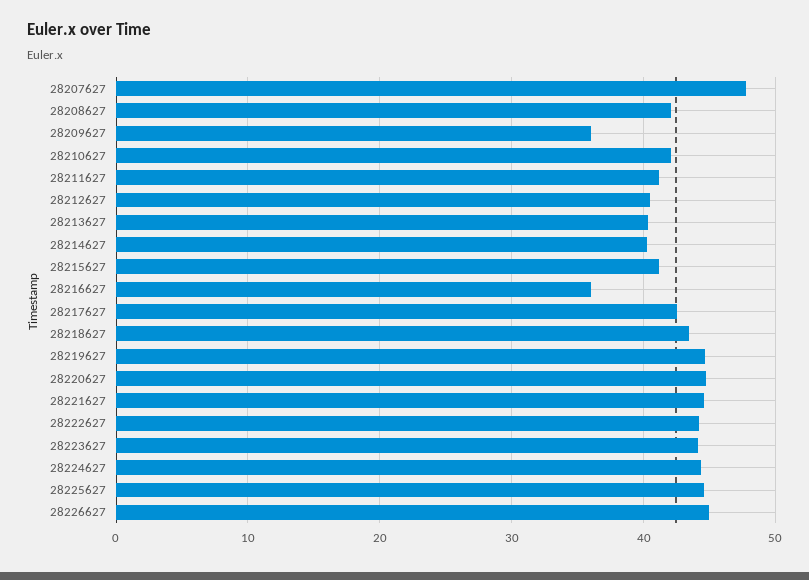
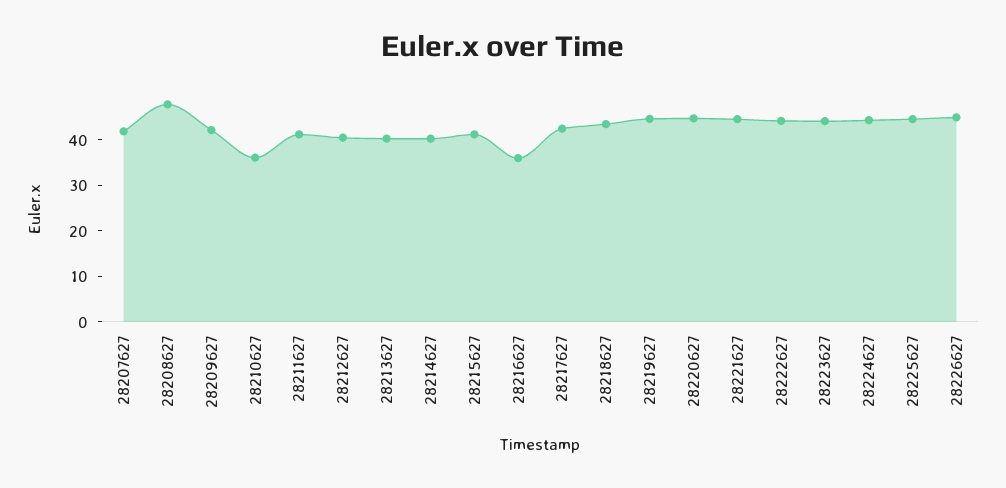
  {
-   "28207627": 48,
+   "28207627": 42,
-   "28208627": 42,
+   "28208627": 48,
-   "28209627": 36,
+   "28209627": 42,
-   "28210627": 42,
+   "28210627": 36,
    "28211627": 41,
    "28212627": 40,
    "28213627": 40,
    "28214627": 40,
    "28215627": 41,
    "28216627": 36,
    "28217627": 43,
    "28218627": 43,
    "28219627": 45,
    "28220627": 45,
    "28221627": 45,
    "28222627": 44,
    "28223627": 44,
    "28224627": 44,
    "28225627": 45,
    "28226627": 45
  }

